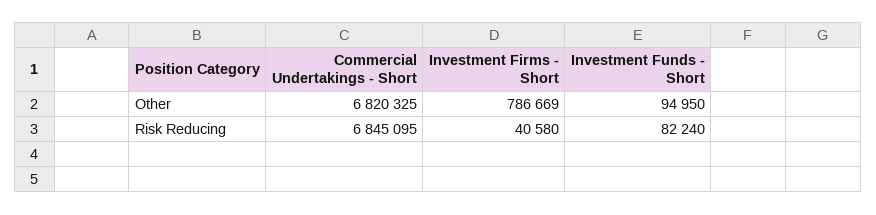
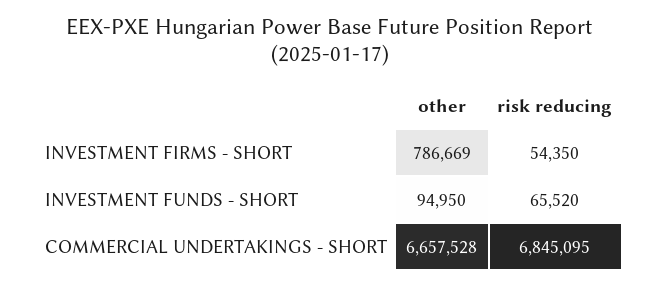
  {
    "Commercial Undertakings - Short": {
-     "Other": 6820325,
+     "Other": 6657528,
      "Risk Reducing": 6845095
    },
    "Investment Firms - Short": {
      "Other": 786669,
-     "Risk Reducing": 40580
+     "Risk Reducing": 54350
    },
    "Investment Funds - Short": {
      "Other": 94950,
-     "Risk Reducing": 82240
+     "Risk Reducing": 65520
    }
  }

